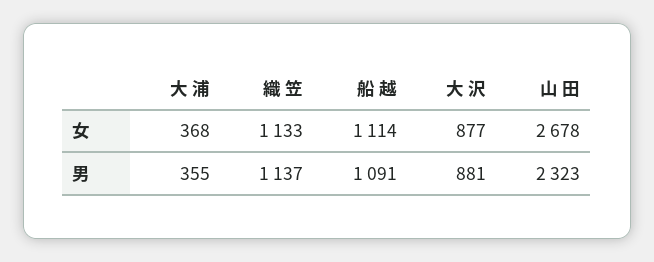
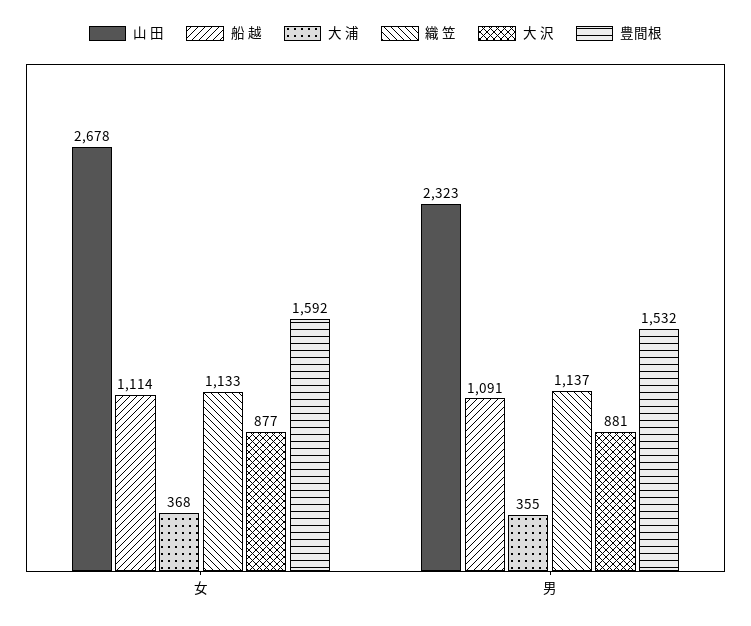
  {
    "大 浦": {
      "女": 368,
      "男": 355
    },
    "織 笠": {
      "女": 1133,
      "男": 1137
    },
    "船 越": {
      "女": 1114,
      "男": 1091
    },
    "大 沢": {
      "女": 877,
      "男": 881
    },
    "山 田": {
      "女": 2678,
      "男": 2323
-   }
+   },
+   "豊間根": {
+     "女": 1592,
+     "男": 1532
+   }
  }

